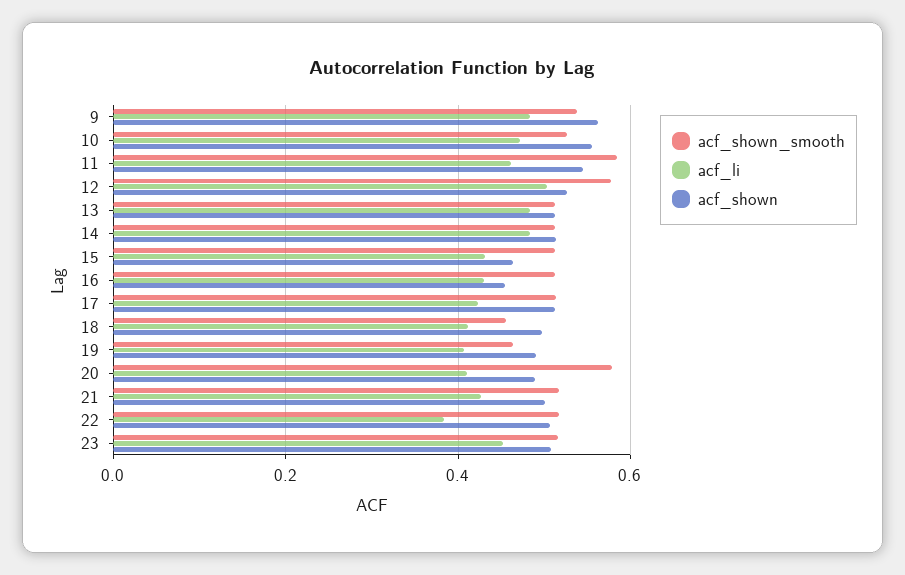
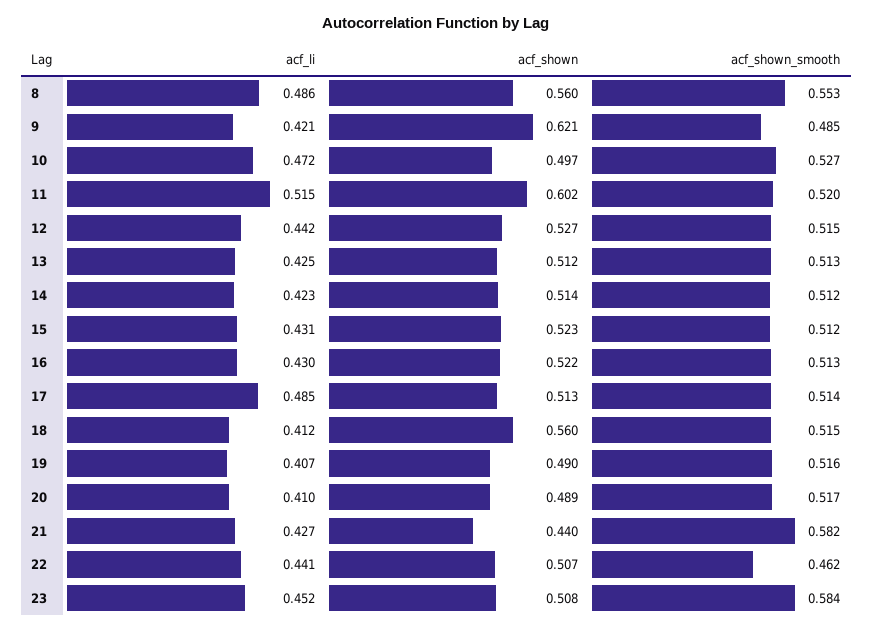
  {
    "acf_shown_smooth": {
-     "9": 0.54,
+     "9": 0.485,
      "10": 0.527,
-     "11": 0.58,
+     "11": 0.52,
-     "12": 0.58,
+     "12": 0.515,
      "13": 0.513,
      "14": 0.512,
      "15": 0.512,
      "16": 0.513,
      "17": 0.514,
-     "18": 0.46,
+     "18": 0.515,
-     "19": 0.46,
+     "19": 0.516,
-     "20": 0.58,
+     "20": 0.517,
-     "21": 0.52,
+     "21": 0.582,
-     "22": 0.52,
+     "22": 0.462,
-     "23": 0.52
+     "23": 0.584,
+     "8": 0.553
    },
    "acf_li": {
-     "9": 0.48,
+     "9": 0.421,
      "10": 0.472,
-     "11": 0.46,
+     "11": 0.515,
-     "12": 0.5,
+     "12": 0.442,
-     "13": 0.48,
+     "13": 0.425,
-     "14": 0.48,
+     "14": 0.423,
      "15": 0.431,
      "16": 0.43,
-     "17": 0.42,
+     "17": 0.485,
      "18": 0.412,
      "19": 0.407,
      "20": 0.41,
      "21": 0.427,
-     "22": 0.38,
+     "22": 0.441,
-     "23": 0.452
+     "23": 0.452,
+     "8": 0.486
    },
    "acf_shown": {
-     "9": 0.56,
+     "9": 0.621,
-     "10": 0.56,
+     "10": 0.497,
-     "11": 0.54,
+     "11": 0.602,
      "12": 0.527,
      "13": 0.512,
      "14": 0.514,
-     "15": 0.46,
+     "15": 0.523,
-     "16": 0.46,
+     "16": 0.522,
      "17": 0.513,
-     "18": 0.5,
+     "18": 0.56,
      "19": 0.49,
      "20": 0.489,
-     "21": 0.5,
+     "21": 0.44,
      "22": 0.507,
-     "23": 0.508
+     "23": 0.508,
+     "8": 0.56
    }
  }

